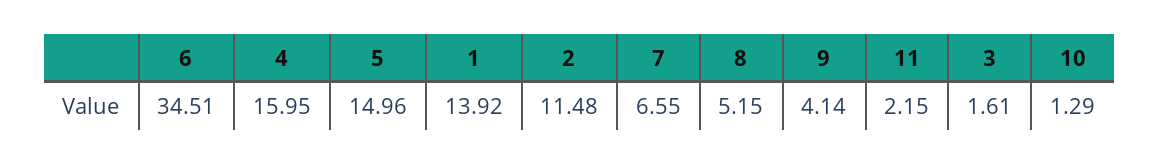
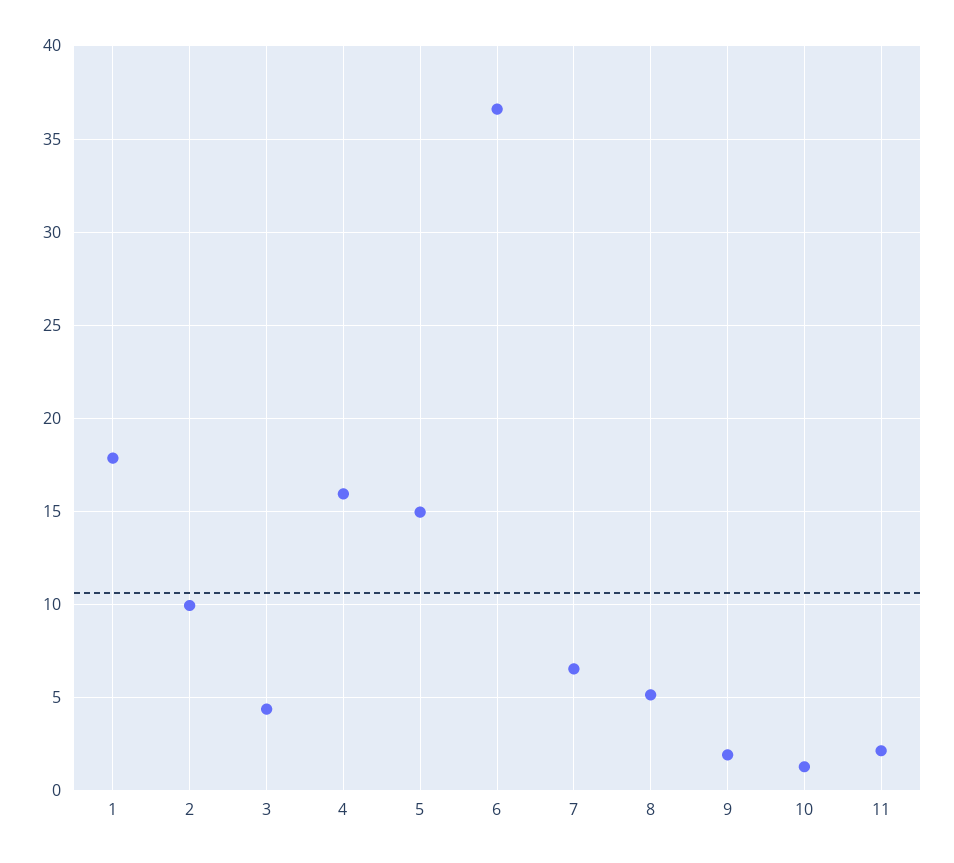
  {
-   "6": 34.51,
+   "6": 36.5,
    "4": 15.95,
    "5": 14.96,
-   "1": 13.92,
+   "1": 18,
-   "2": 11.48,
+   "2": 10,
    "7": 6.55,
    "8": 5.15,
-   "9": 4.14,
+   "9": 2,
    "11": 2.15,
-   "3": 1.61,
+   "3": 4.5,
    "10": 1.29
  }

